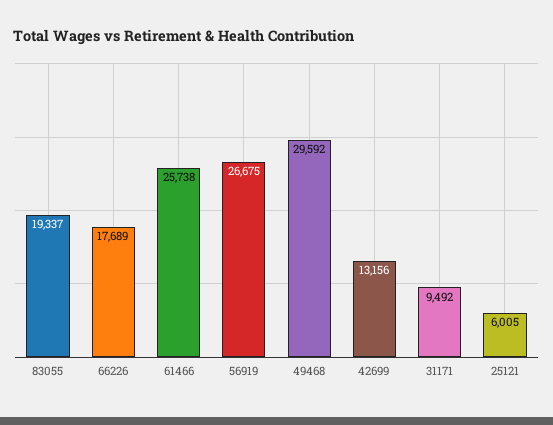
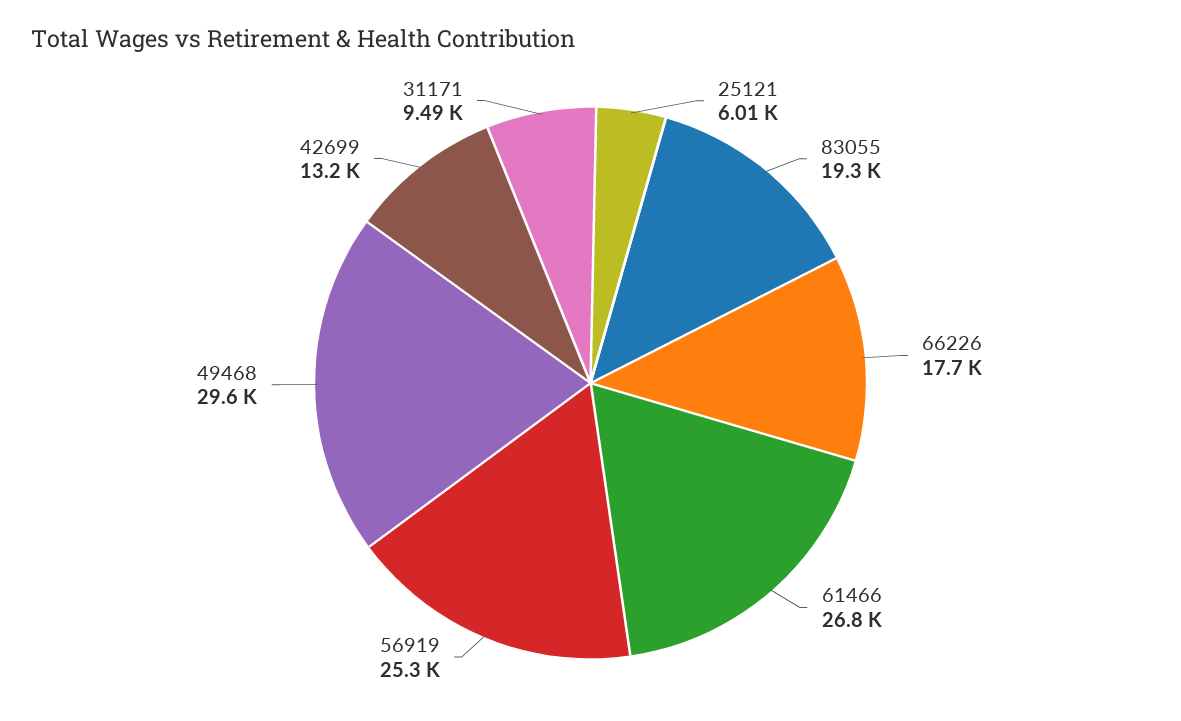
  {
    "83055": 19337,
    "66226": 17689,
-   "61466": 25738,
+   "61466": 26800,
-   "56919": 26675,
+   "56919": 25300,
    "49468": 29592,
    "42699": 13156,
    "31171": 9492,
    "25121": 6005
  }

